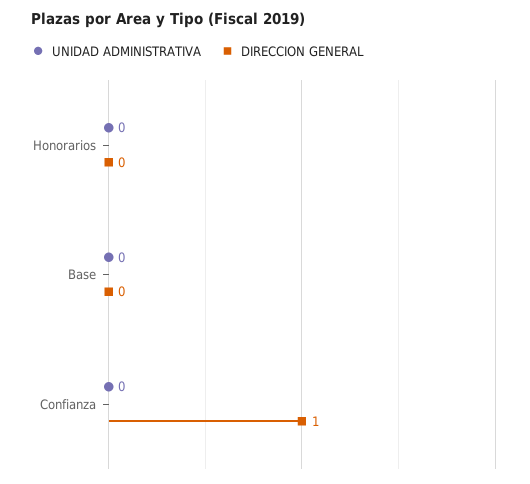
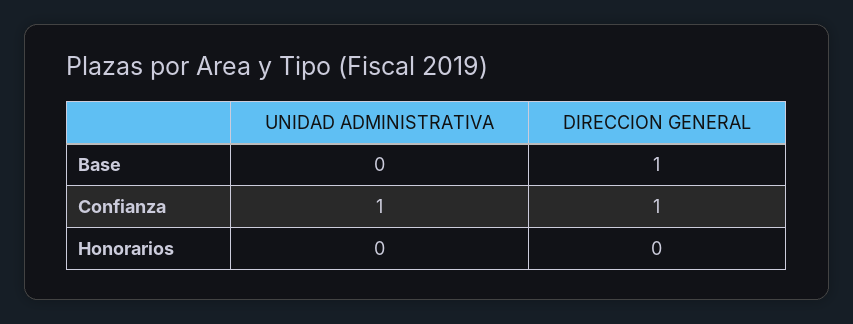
  {
    "UNIDAD ADMINISTRATIVA": {
      "Honorarios": 0,
      "Base": 0,
-     "Confianza": 0
+     "Confianza": 1
    },
    "DIRECCION GENERAL": {
      "Honorarios": 0,
-     "Base": 0,
+     "Base": 1,
      "Confianza": 1
    }
  }

